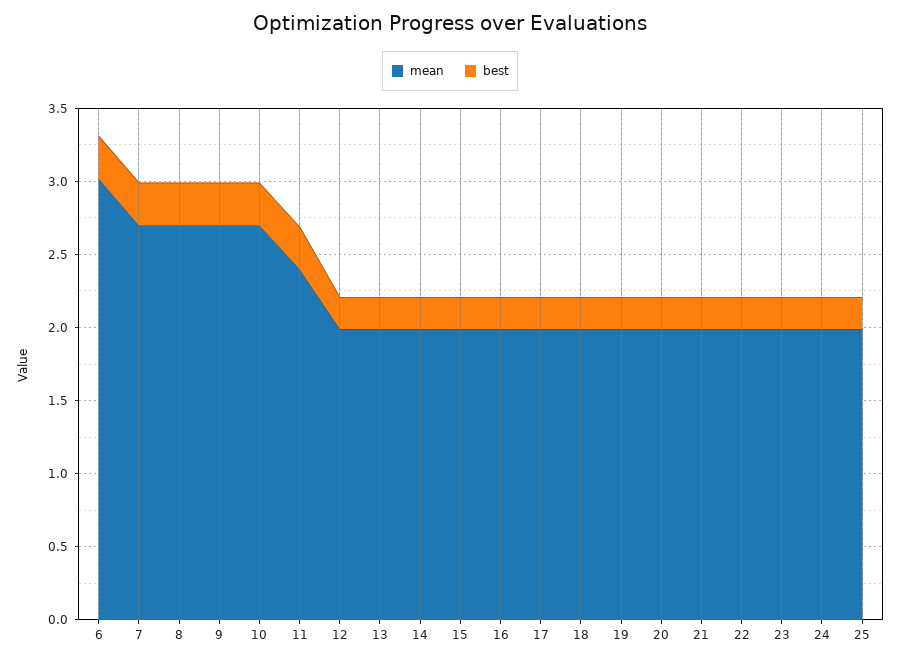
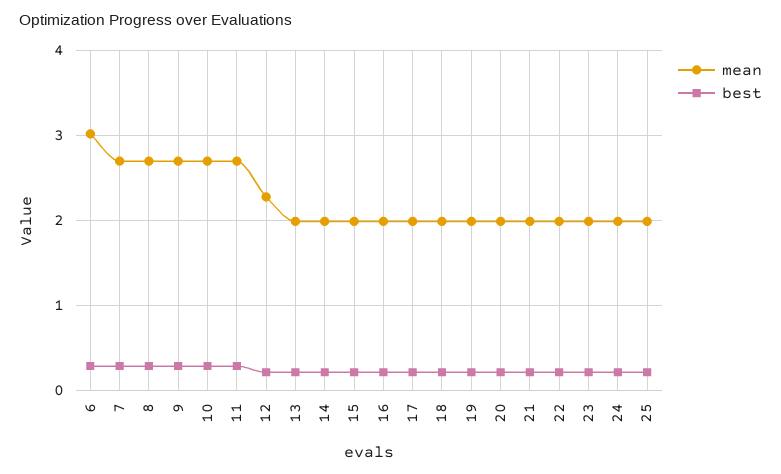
  {
    "mean": {
      "6": 3,
      "7": 2.7,
      "8": 2.7,
      "9": 2.7,
      "10": 2.7,
-     "11": 2.4,
+     "11": 2.7,
-     "12": 2,
+     "12": 2.3,
      "13": 2,
      "14": 2,
      "15": 2,
      "16": 2,
      "17": 2,
      "18": 2,
      "19": 2,
      "20": 2,
      "21": 2,
      "22": 2,
      "23": 2,
      "24": 2,
      "25": 2
    },
    "best": {
      "6": 0.3,
      "7": 0.3,
      "8": 0.3,
      "9": 0.3,
      "10": 0.3,
      "11": 0.3,
      "12": 0.2,
      "13": 0.2,
      "14": 0.2,
      "15": 0.2,
      "16": 0.2,
      "17": 0.2,
      "18": 0.2,
      "19": 0.2,
      "20": 0.2,
      "21": 0.2,
      "22": 0.2,
      "23": 0.2,
      "24": 0.2,
      "25": 0.2
    }
  }

